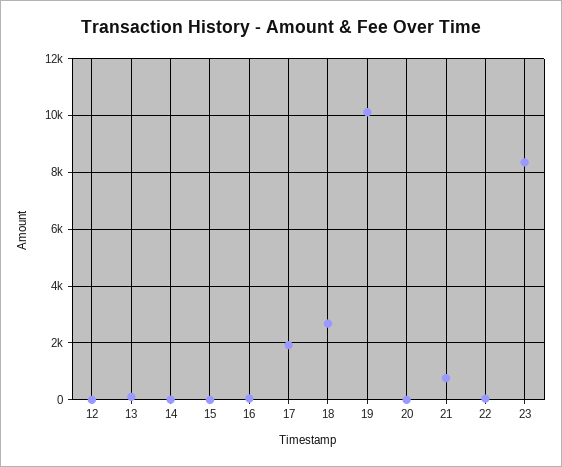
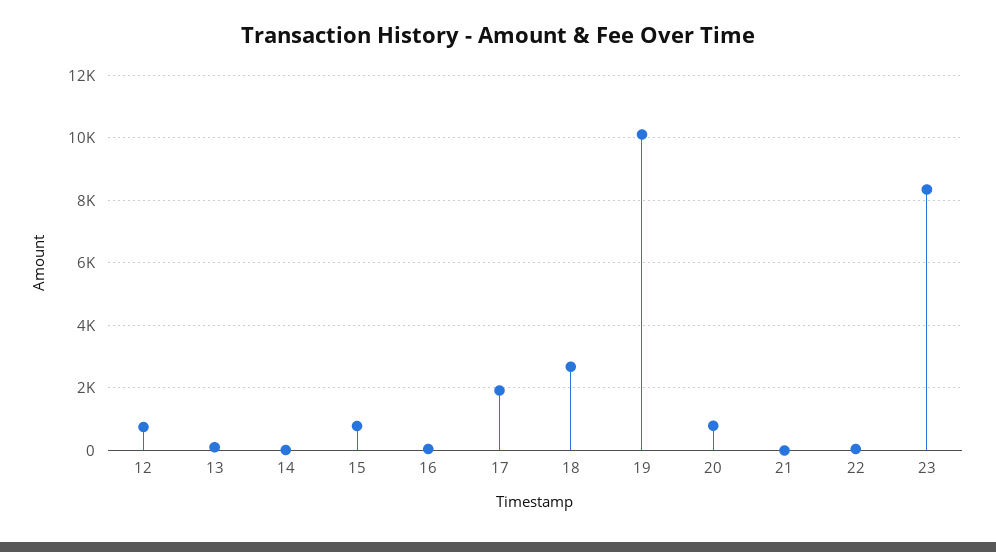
  {
-   "12": 0,
+   "12": 800,
    "13": 200,
    "14": 0,
-   "15": 0,
+   "15": 800,
    "16": 0,
    "17": 2000,
    "18": 2600,
    "19": 10200,
-   "20": 0,
+   "20": 800,
-   "21": 750,
+   "21": 0,
    "22": 0,
    "23": 8400
  }

